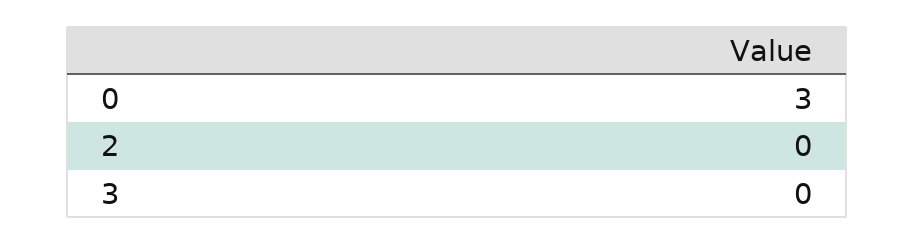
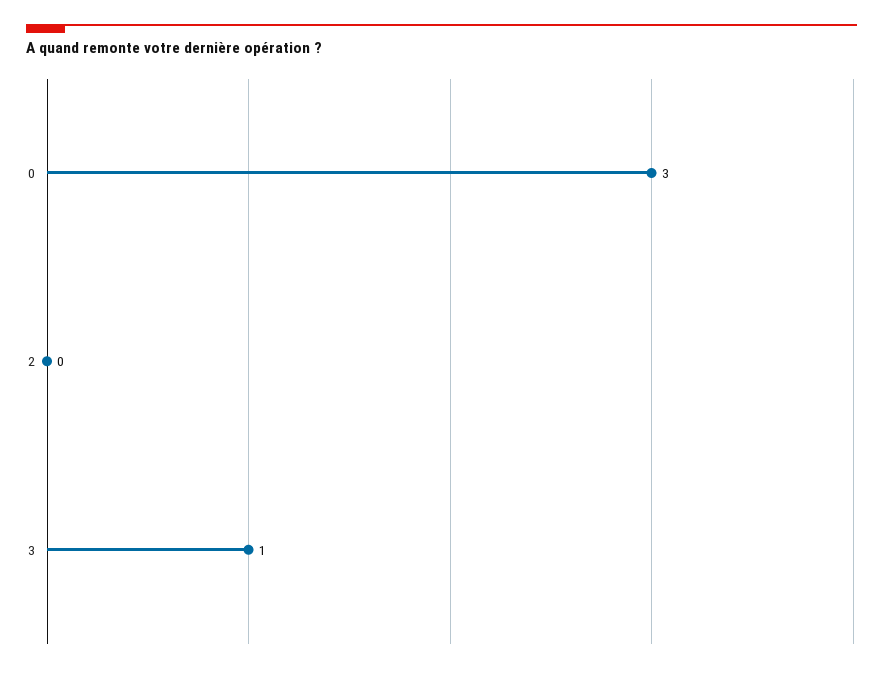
  {
    "0": 3,
    "2": 0,
-   "3": 0
+   "3": 1
  }

